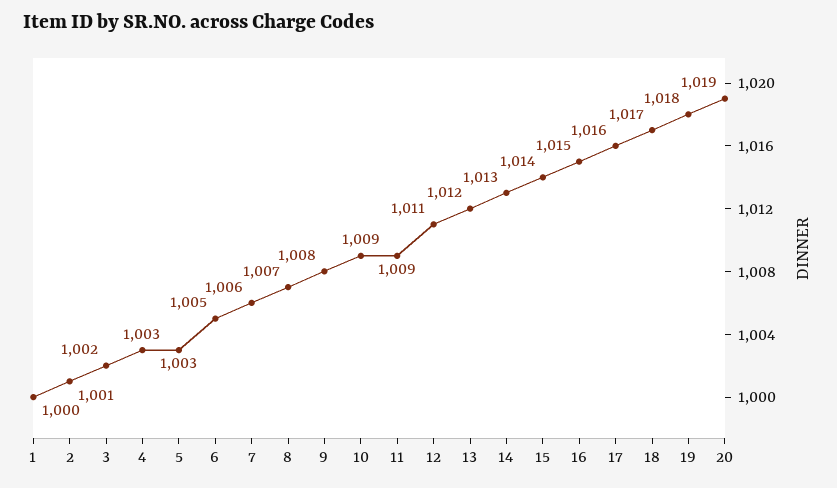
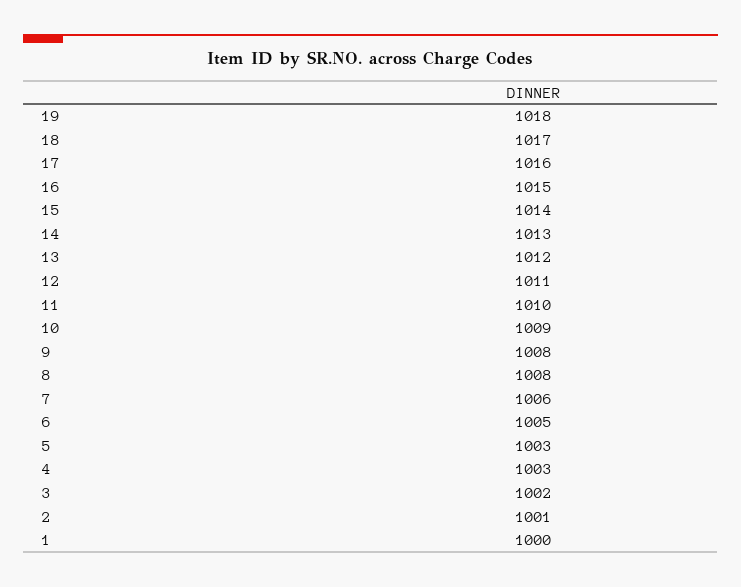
  {
    "1": 1000,
    "2": 1001,
    "3": 1002,
    "4": 1003,
    "5": 1003,
    "6": 1005,
    "7": 1006,
-   "8": 1007,
+   "8": 1008,
    "9": 1008,
    "10": 1009,
-   "11": 1009,
+   "11": 1010,
    "12": 1011,
    "13": 1012,
    "14": 1013,
    "15": 1014,
    "16": 1015,
    "17": 1016,
    "18": 1017,
-   "19": 1018,
+   "19": 1018
-   "20": 1019
  }

